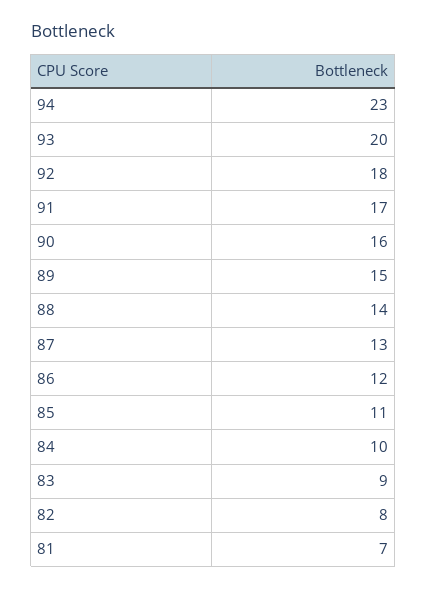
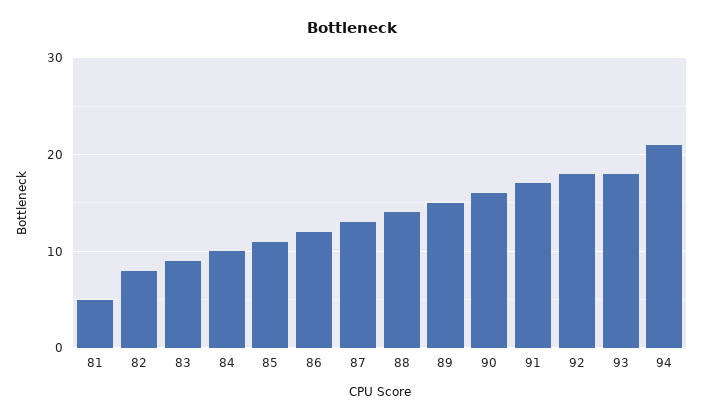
  {
-   "94": 23,
+   "94": 21,
-   "93": 20,
+   "93": 18,
    "92": 18,
    "91": 17,
    "90": 16,
    "89": 15,
    "88": 14,
    "87": 13,
    "86": 12,
    "85": 11,
    "84": 10,
    "83": 9,
    "82": 8,
-   "81": 7
+   "81": 5
  }

